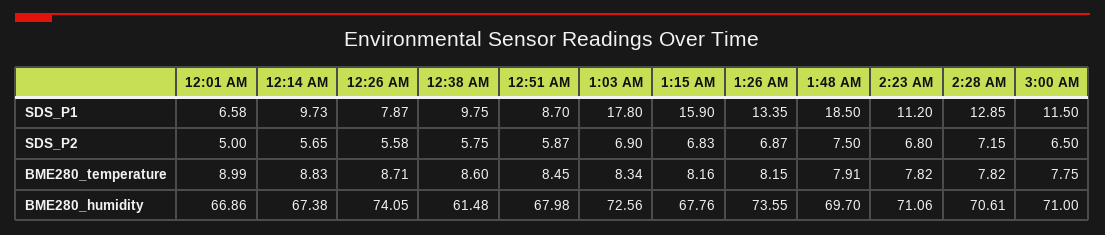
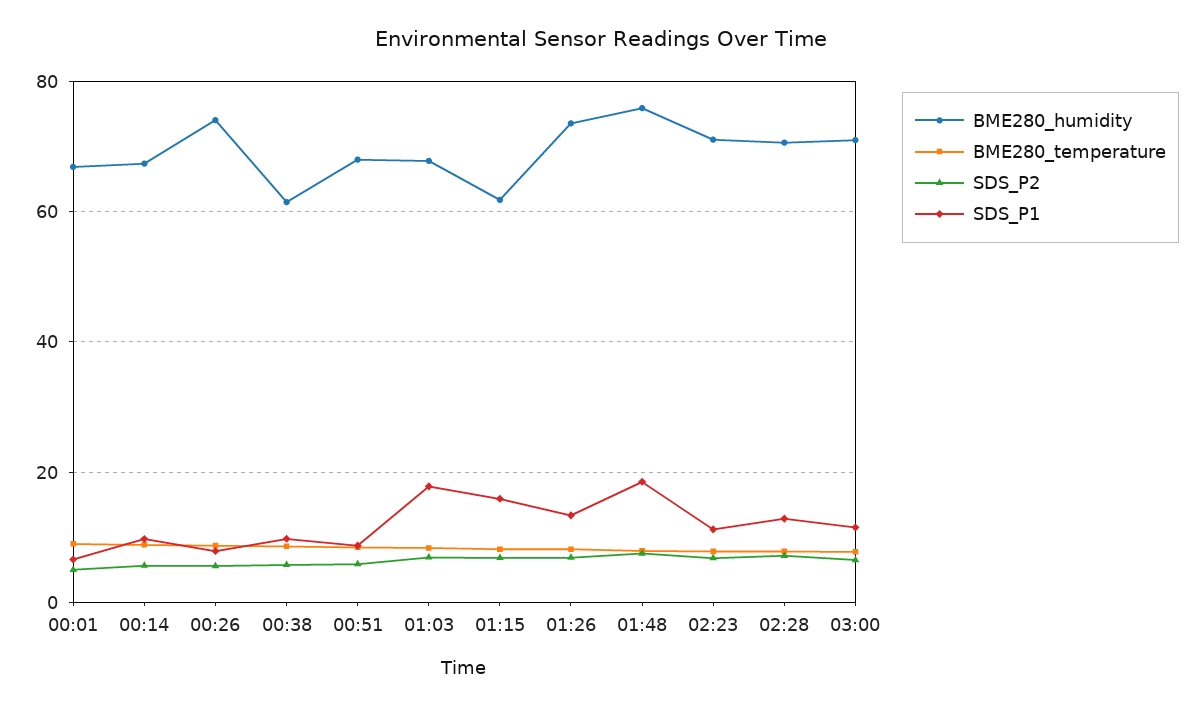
  {
    "SDS_P1": {
      "12:01 AM": 6.58,
      "12:14 AM": 9.73,
      "12:26 AM": 7.87,
      "12:38 AM": 9.75,
      "12:51 AM": 8.7,
      "1:03 AM": 17.8,
      "1:15 AM": 15.9,
      "1:26 AM": 13.35,
      "1:48 AM": 18.5,
      "2:23 AM": 11.2,
      "2:28 AM": 12.85,
      "3:00 AM": 11.5
    },
    "SDS_P2": {
      "12:01 AM": 5,
      "12:14 AM": 5.65,
      "12:26 AM": 5.58,
      "12:38 AM": 5.75,
      "12:51 AM": 5.87,
      "1:03 AM": 6.9,
      "1:15 AM": 6.83,
      "1:26 AM": 6.87,
      "1:48 AM": 7.5,
      "2:23 AM": 6.8,
      "2:28 AM": 7.15,
      "3:00 AM": 6.5
    },
    "BME280_temperature": {
      "12:01 AM": 8.99,
      "12:14 AM": 8.83,
      "12:26 AM": 8.71,
      "12:38 AM": 8.6,
      "12:51 AM": 8.45,
      "1:03 AM": 8.34,
      "1:15 AM": 8.16,
      "1:26 AM": 8.15,
      "1:48 AM": 7.91,
      "2:23 AM": 7.82,
      "2:28 AM": 7.82,
      "3:00 AM": 7.75
    },
    "BME280_humidity": {
      "12:01 AM": 66.86,
      "12:14 AM": 67.38,
      "12:26 AM": 74.05,
      "12:38 AM": 61.48,
      "12:51 AM": 67.98,
-     "1:03 AM": 72.56,
+     "1:03 AM": 68,
-     "1:15 AM": 67.76,
+     "1:15 AM": 62,
      "1:26 AM": 73.55,
-     "1:48 AM": 69.7,
+     "1:48 AM": 76,
      "2:23 AM": 71.06,
      "2:28 AM": 70.61,
      "3:00 AM": 71
    }
  }

